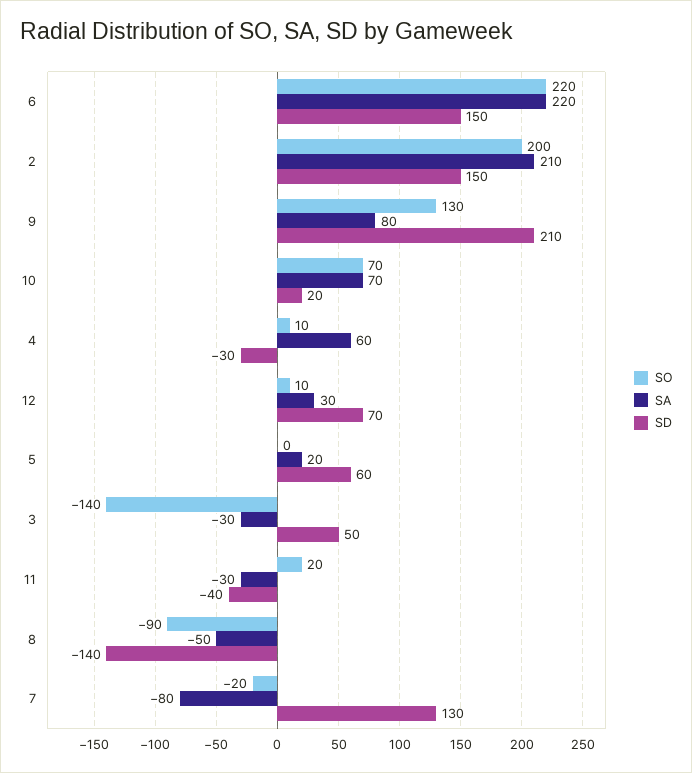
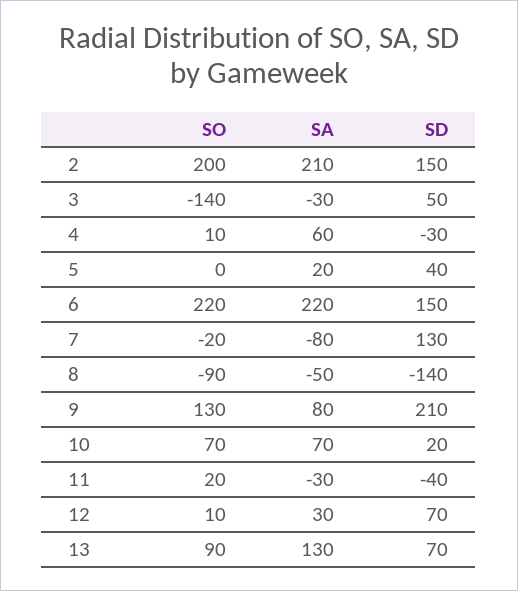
  {
    "SO": {
      "6": 220,
      "2": 200,
      "9": 130,
      "10": 70,
      "4": 10,
      "12": 10,
      "5": 0,
      "3": -140,
      "11": 20,
      "8": -90,
-     "7": -20
+     "7": -20,
+     "13": 90
    },
    "SA": {
      "6": 220,
      "2": 210,
      "9": 80,
      "10": 70,
      "4": 60,
      "12": 30,
      "5": 20,
      "3": -30,
      "11": -30,
      "8": -50,
-     "7": -80
+     "7": -80,
+     "13": 130
    },
    "SD": {
      "6": 150,
      "2": 150,
      "9": 210,
      "10": 20,
      "4": -30,
      "12": 70,
-     "5": 60,
+     "5": 40,
      "3": 50,
      "11": -40,
      "8": -140,
-     "7": 130
+     "7": 130,
+     "13": 70
    }
  }

